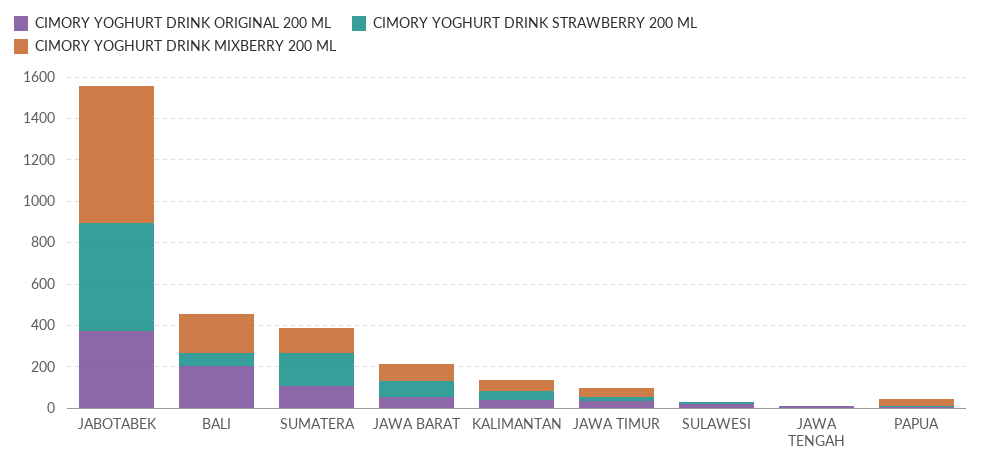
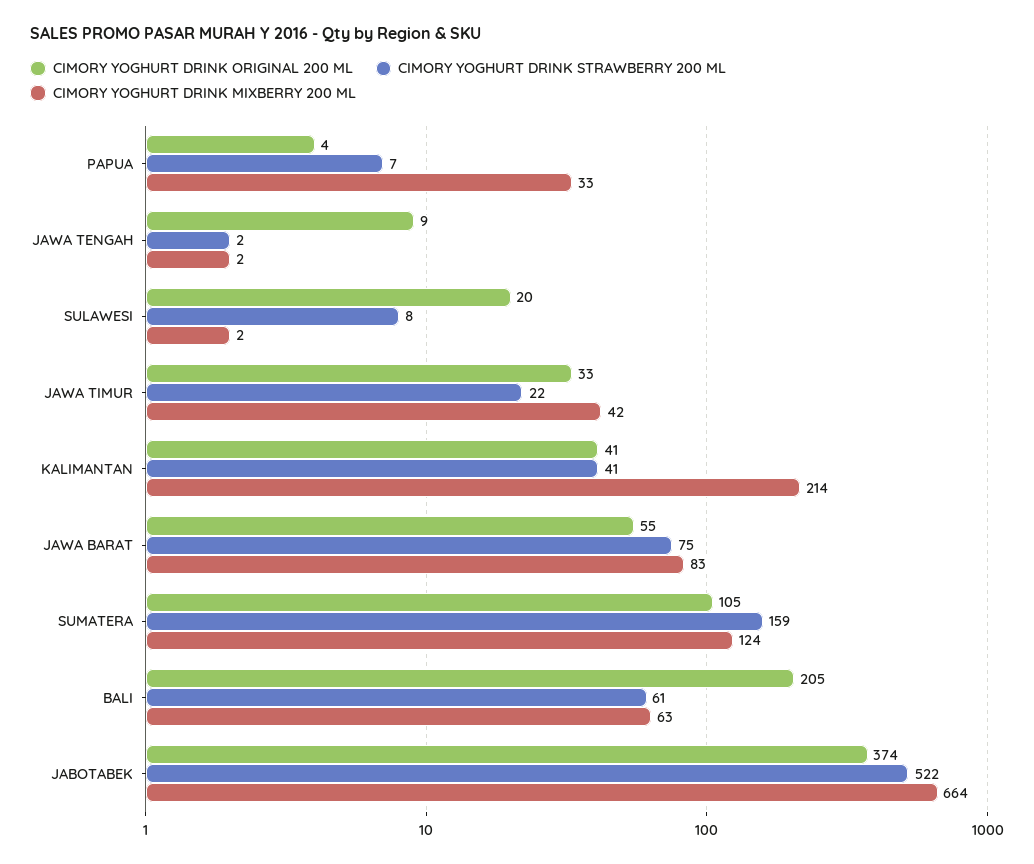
  {
    "CIMORY YOGHURT DRINK ORIGINAL 200 ML": {
      "JABOTABEK": 374,
      "BALI": 205,
      "SUMATERA": 105,
      "JAWA BARAT": 55,
      "KALIMANTAN": 41,
      "JAWA TIMUR": 33,
      "SULAWESI": 20,
      "JAWA TENGAH": 9,
      "PAPUA": 4
    },
    "CIMORY YOGHURT DRINK STRAWBERRY 200 ML": {
      "JABOTABEK": 522,
      "BALI": 61,
      "SUMATERA": 159,
      "JAWA BARAT": 75,
      "KALIMANTAN": 41,
      "JAWA TIMUR": 22,
      "SULAWESI": 8,
      "JAWA TENGAH": 2,
      "PAPUA": 7
    },
    "CIMORY YOGHURT DRINK MIXBERRY 200 ML": {
      "JABOTABEK": 664,
-     "BALI": 200,
+     "BALI": 63,
      "SUMATERA": 124,
      "JAWA BARAT": 83,
-     "KALIMANTAN": 50,
+     "KALIMANTAN": 214,
      "JAWA TIMUR": 42,
      "SULAWESI": 2,
      "JAWA TENGAH": 2,
      "PAPUA": 33
    }
  }

